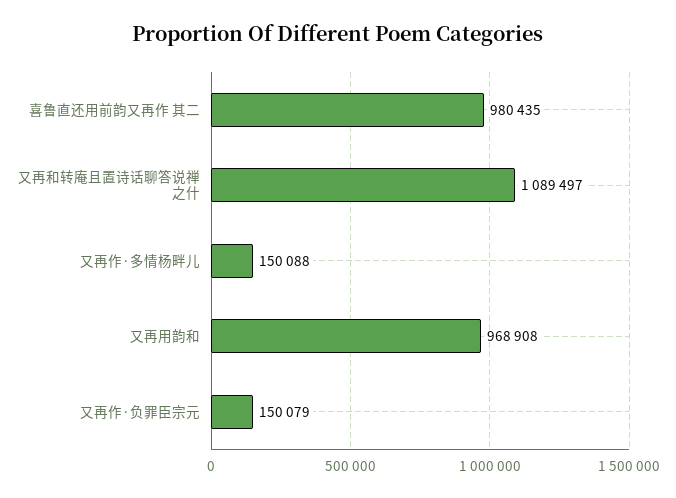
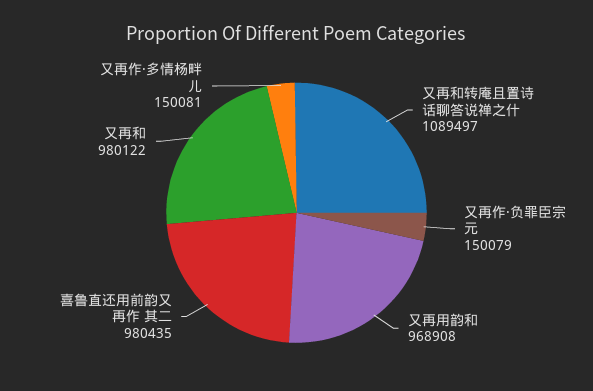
  {
    "喜鲁直还用前韵又再作 其二": 980435,
    "又再和转庵且置诗话聊答说禅之什": 1089497,
-   "又再作·多情杨畔儿": 150088,
+   "又再作·多情杨畔儿": 150081,
    "又再用韵和": 968908,
-   "又再作·负罪臣宗元": 150079
+   "又再作·负罪臣宗元": 150079,
+   "又再和": 980122
  }

